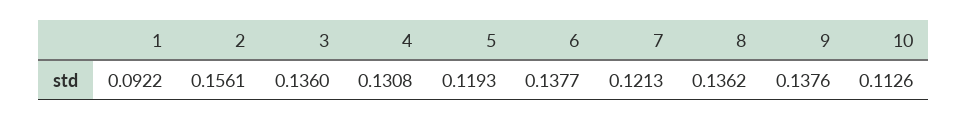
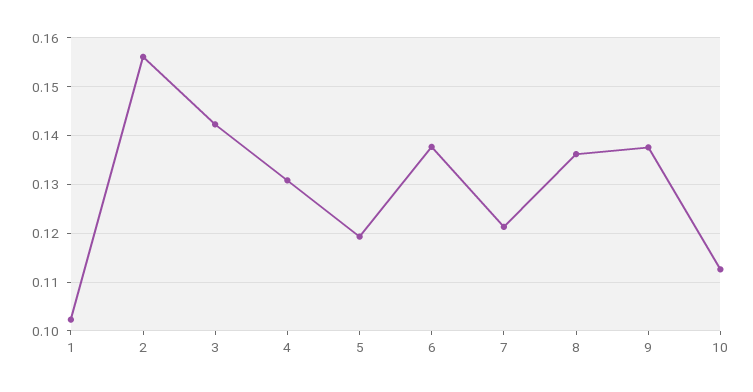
  {
-   "1": 0.0922,
+   "1": 0.102,
    "2": 0.1561,
-   "3": 0.136,
+   "3": 0.142,
    "4": 0.1308,
    "5": 0.1193,
    "6": 0.1377,
    "7": 0.1213,
    "8": 0.1362,
    "9": 0.1376,
    "10": 0.1126
  }

